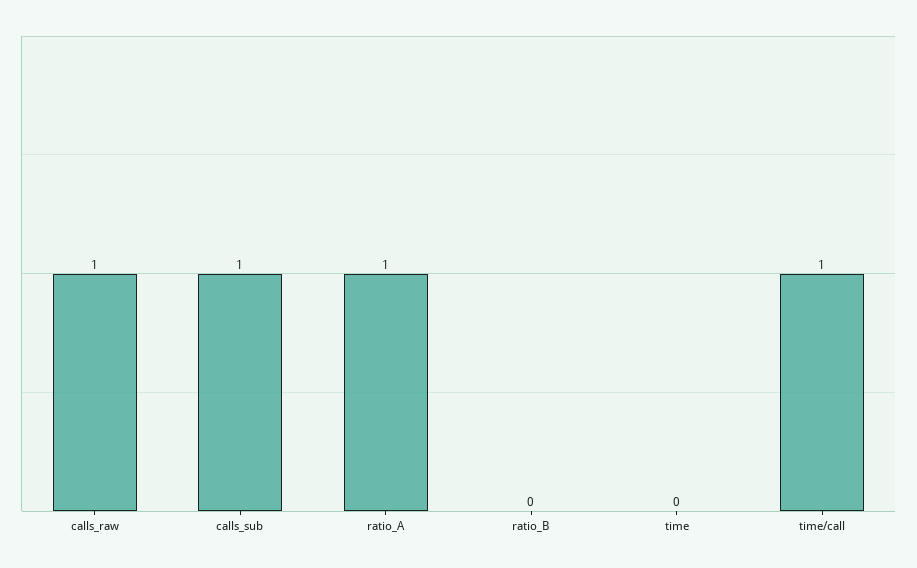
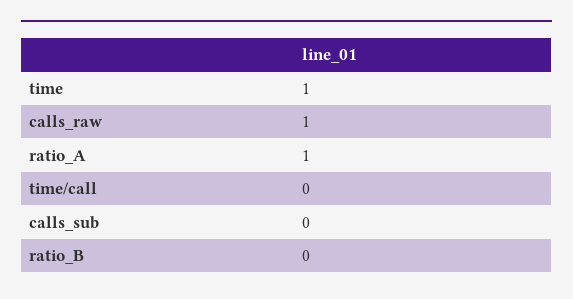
  {
    "calls_raw": 1,
-   "calls_sub": 1,
+   "calls_sub": 0,
    "ratio_A": 1,
    "ratio_B": 0,
-   "time": 0,
+   "time": 1,
-   "time/call": 1
+   "time/call": 0
  }

